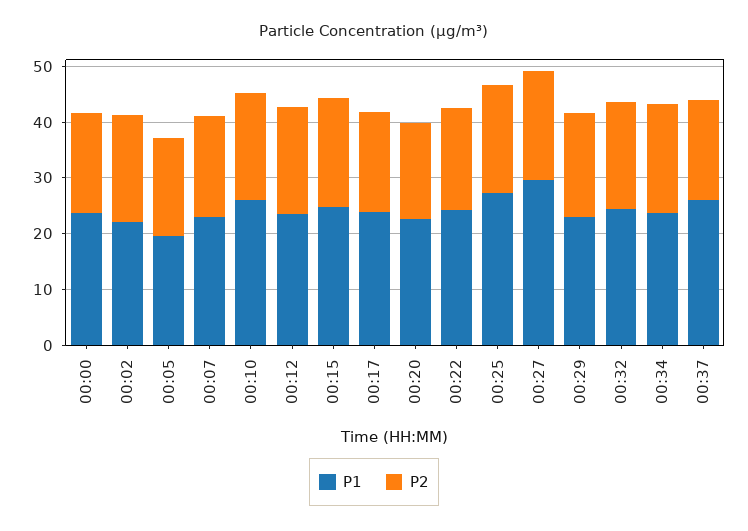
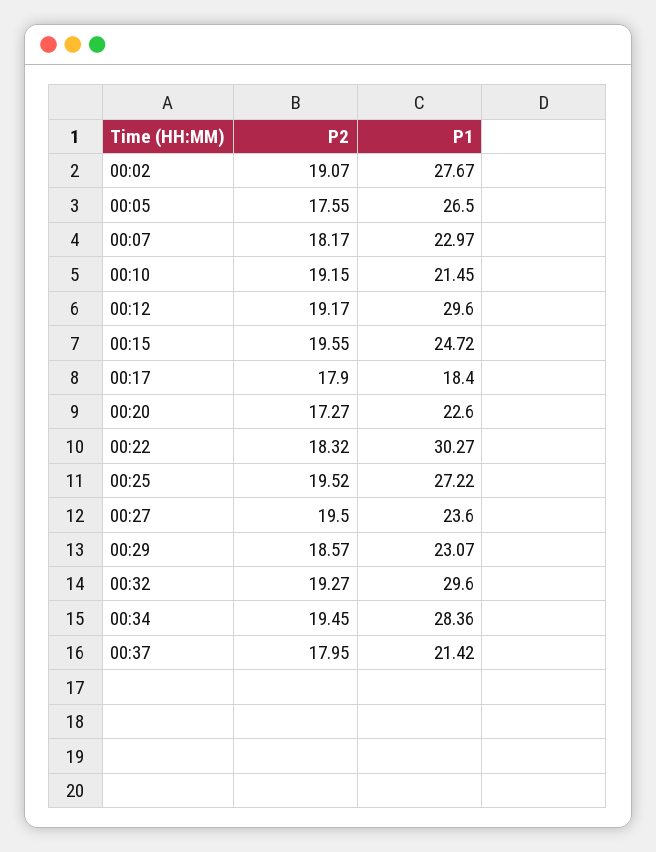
  {
    "P1": {
-     "00:00": 24,
-     "00:02": 22,
+     "00:02": 27.67,
-     "00:05": 20,
+     "00:05": 26.5,
      "00:07": 22.97,
-     "00:10": 26,
+     "00:10": 21.45,
-     "00:12": 24,
+     "00:12": 29.6,
      "00:15": 24.72,
-     "00:17": 24,
+     "00:17": 18.4,
      "00:20": 22.6,
-     "00:22": 24,
+     "00:22": 30.27,
      "00:25": 27.22,
-     "00:27": 30,
+     "00:27": 23.6,
      "00:29": 23.07,
-     "00:32": 24,
+     "00:32": 29.6,
-     "00:34": 24,
+     "00:34": 28.36,
-     "00:37": 26
+     "00:37": 21.42
    },
    "P2": {
-     "00:00": 18,
      "00:02": 19.07,
      "00:05": 17.55,
      "00:07": 18.17,
      "00:10": 19.15,
      "00:12": 19.17,
      "00:15": 19.55,
      "00:17": 17.9,
      "00:20": 17.27,
      "00:22": 18.32,
      "00:25": 19.52,
      "00:27": 19.5,
      "00:29": 18.57,
      "00:32": 19.27,
      "00:34": 19.45,
      "00:37": 17.95
    }
  }

